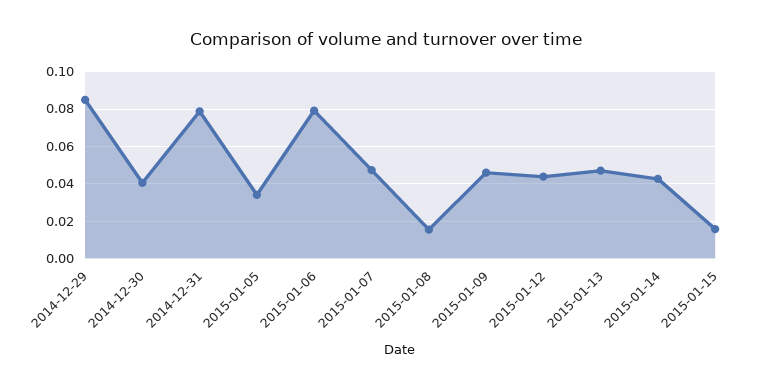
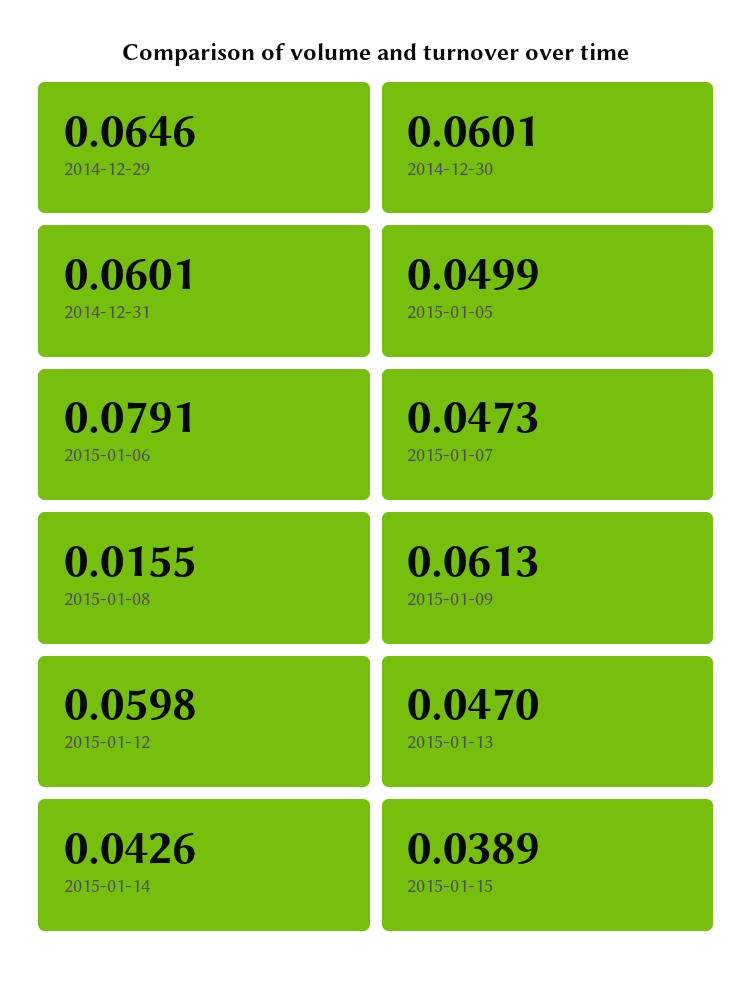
  {
-   "2014-12-29": 0.085,
+   "2014-12-29": 0.0646,
-   "2014-12-30": 0.04,
+   "2014-12-30": 0.0601,
-   "2014-12-31": 0.08,
+   "2014-12-31": 0.0601,
-   "2015-01-05": 0.035,
+   "2015-01-05": 0.0499,
    "2015-01-06": 0.0791,
    "2015-01-07": 0.0473,
    "2015-01-08": 0.0155,
-   "2015-01-09": 0.045,
+   "2015-01-09": 0.0613,
-   "2015-01-12": 0.045,
+   "2015-01-12": 0.0598,
    "2015-01-13": 0.047,
    "2015-01-14": 0.0426,
-   "2015-01-15": 0.015
+   "2015-01-15": 0.0389
  }

